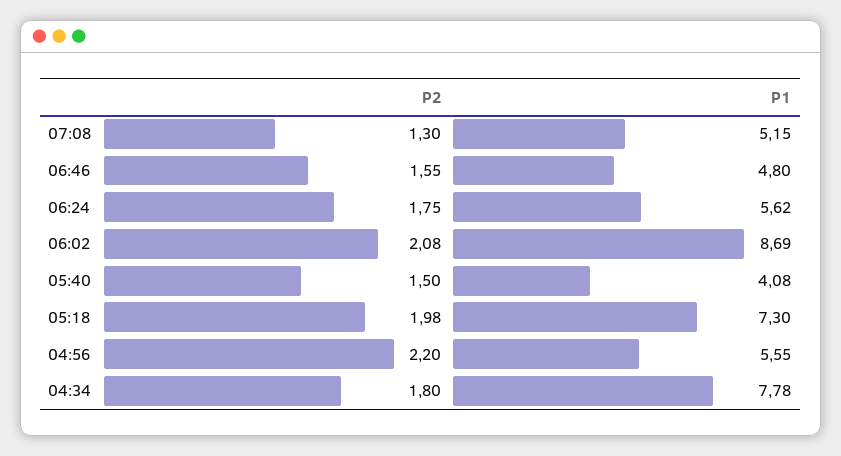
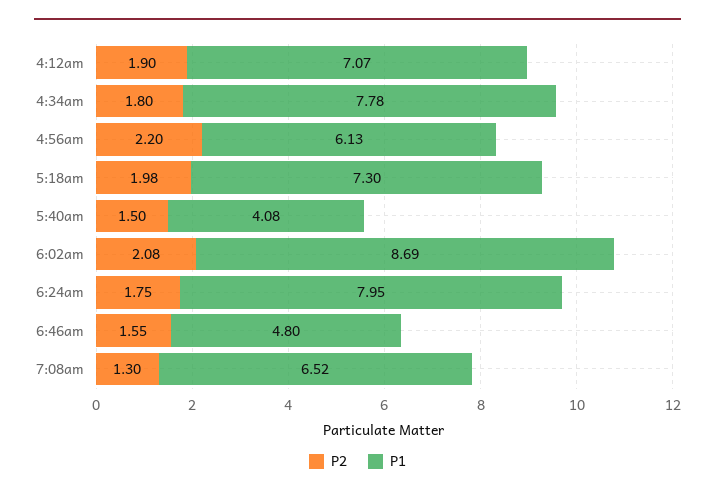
  {
    "P2": {
      "07:08": 1.3,
      "06:46": 1.55,
      "06:24": 1.75,
      "06:02": 2.08,
      "05:40": 1.5,
      "05:18": 1.98,
      "04:56": 2.2,
-     "04:34": 1.8
+     "04:34": 1.8,
+     "4:12am": 1.9
    },
    "P1": {
-     "07:08": 5.15,
+     "07:08": 6.52,
      "06:46": 4.8,
-     "06:24": 5.62,
+     "06:24": 7.95,
      "06:02": 8.69,
      "05:40": 4.08,
      "05:18": 7.3,
-     "04:56": 5.55,
+     "04:56": 6.13,
-     "04:34": 7.78
+     "04:34": 7.78,
+     "4:12am": 7.07
    }
  }

